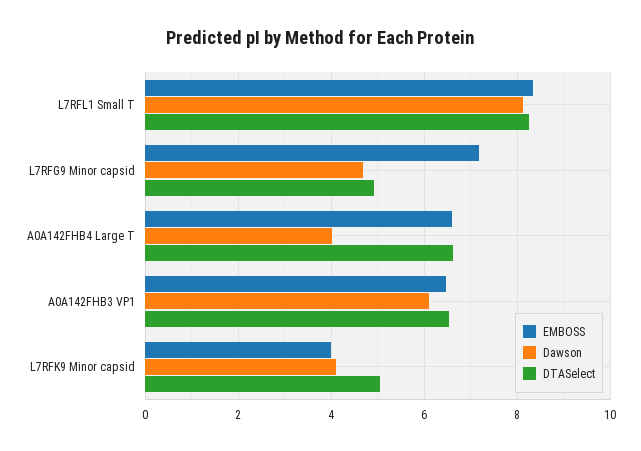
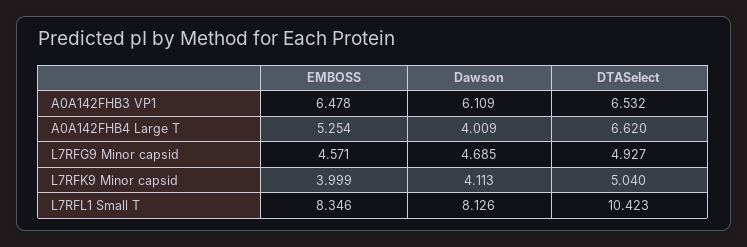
  {
    "EMBOSS": {
      "L7RFL1 Small T": 8.346,
-     "L7RFG9 Minor capsid": 7.2,
+     "L7RFG9 Minor capsid": 4.571,
-     "A0A142FHB4 Large T": 6.6,
+     "A0A142FHB4 Large T": 5.254,
      "A0A142FHB3 VP1": 6.478,
      "L7RFK9 Minor capsid": 3.999
    },
    "Dawson": {
      "L7RFL1 Small T": 8.126,
      "L7RFG9 Minor capsid": 4.685,
      "A0A142FHB4 Large T": 4.009,
      "A0A142FHB3 VP1": 6.109,
      "L7RFK9 Minor capsid": 4.113
    },
    "DTASelect": {
-     "L7RFL1 Small T": 8.2,
+     "L7RFL1 Small T": 10.423,
      "L7RFG9 Minor capsid": 4.927,
      "A0A142FHB4 Large T": 6.62,
      "A0A142FHB3 VP1": 6.532,
      "L7RFK9 Minor capsid": 5.04
    }
  }

